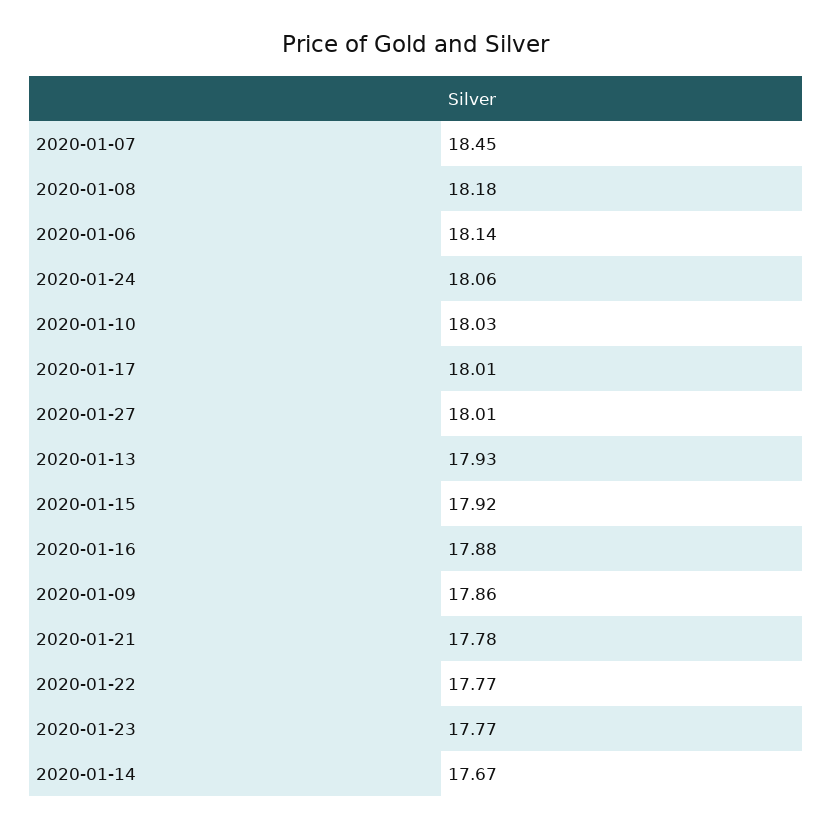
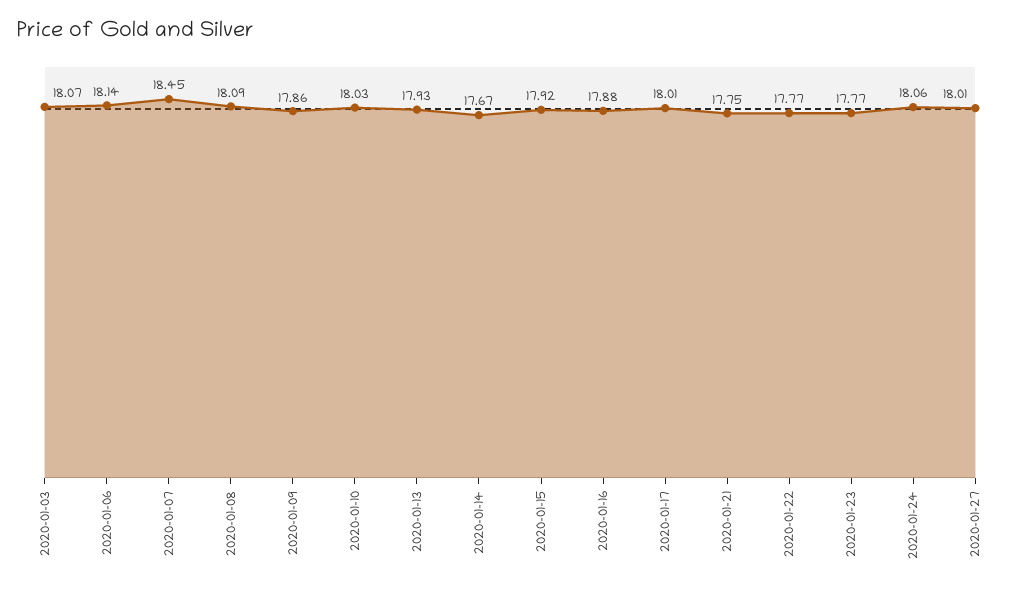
  {
    "2020-01-07": 18.45,
-   "2020-01-08": 18.18,
+   "2020-01-08": 18.09,
    "2020-01-06": 18.14,
    "2020-01-24": 18.06,
    "2020-01-10": 18.03,
    "2020-01-17": 18.01,
    "2020-01-27": 18.01,
    "2020-01-13": 17.93,
    "2020-01-15": 17.92,
    "2020-01-16": 17.88,
    "2020-01-09": 17.86,
-   "2020-01-21": 17.78,
+   "2020-01-21": 17.75,
    "2020-01-22": 17.77,
    "2020-01-23": 17.77,
-   "2020-01-14": 17.67
+   "2020-01-14": 17.67,
+   "2020-01-03": 18.07
  }

